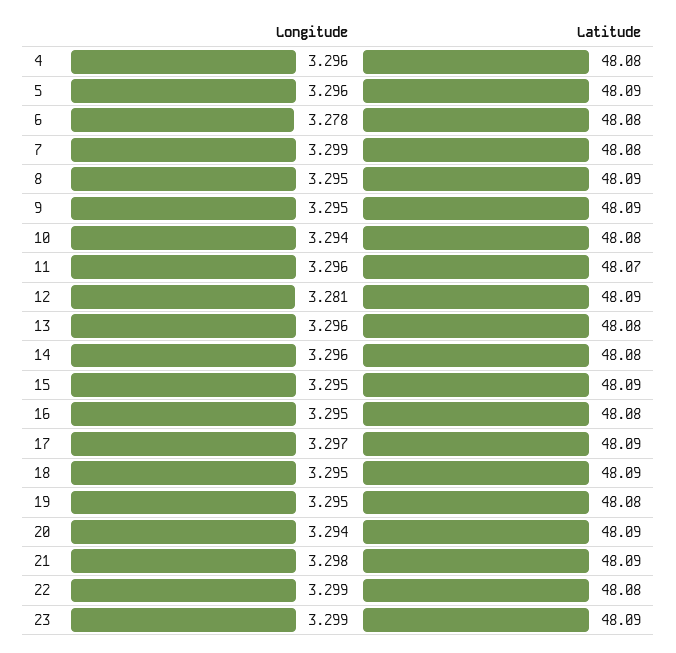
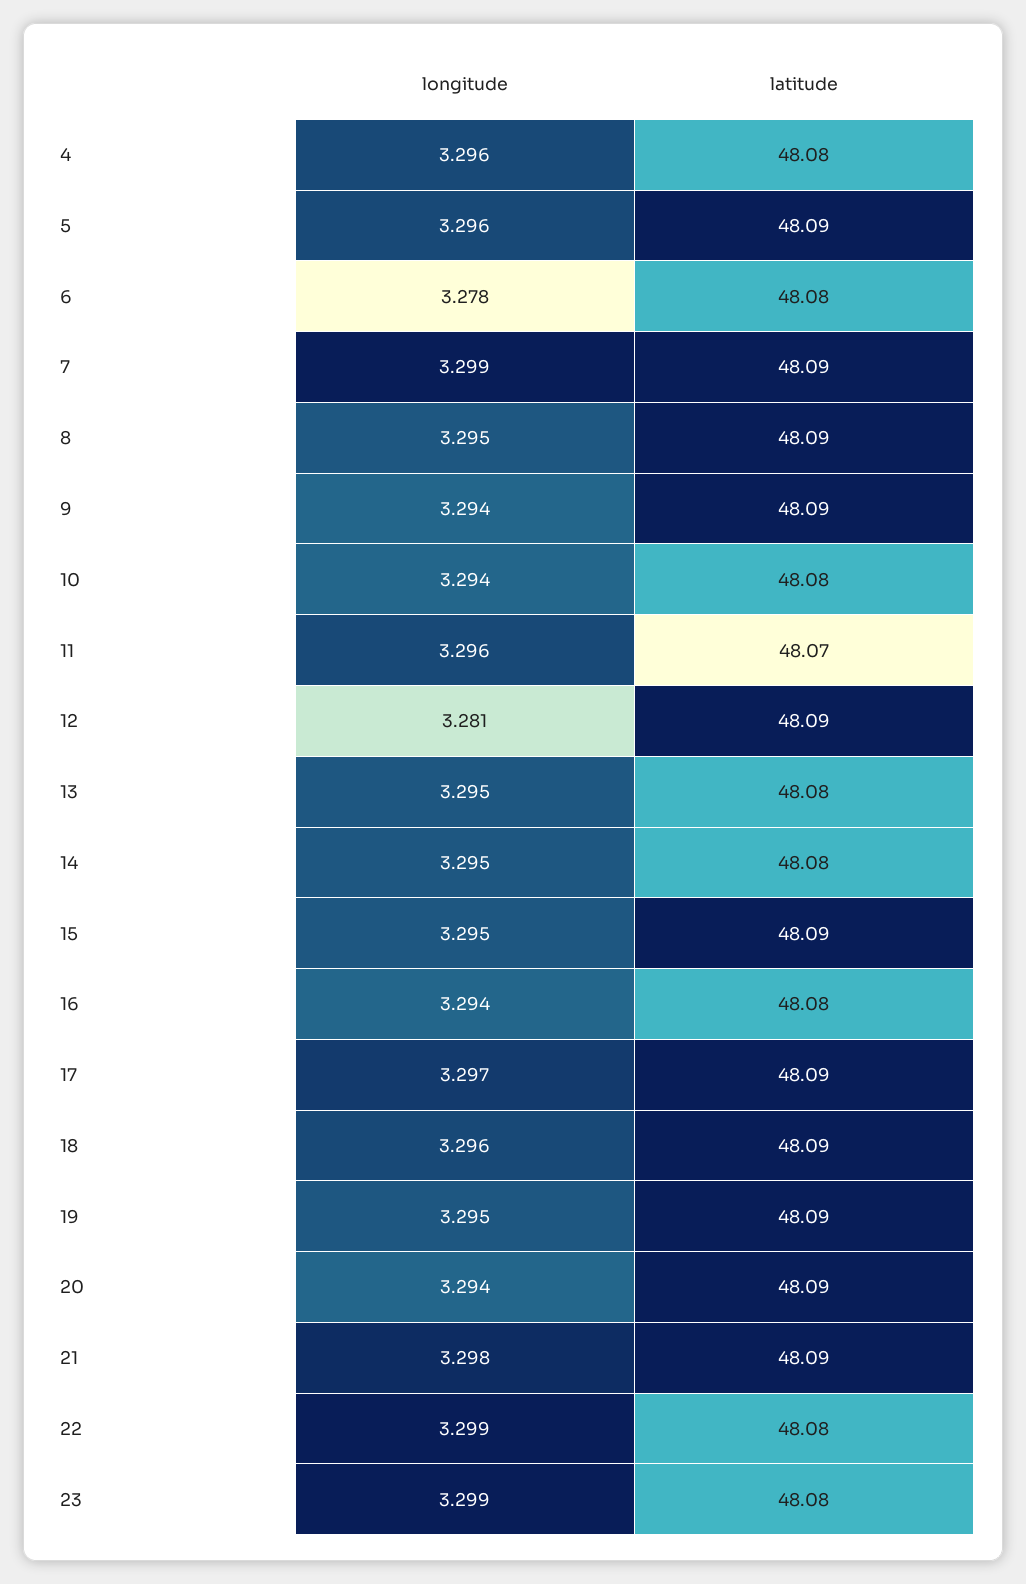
  {
    "Longitude": {
      "4": 3.296,
      "5": 3.296,
      "6": 3.278,
      "7": 3.299,
      "8": 3.295,
-     "9": 3.295,
+     "9": 3.294,
      "10": 3.294,
      "11": 3.296,
      "12": 3.281,
-     "13": 3.296,
+     "13": 3.295,
-     "14": 3.296,
+     "14": 3.295,
      "15": 3.295,
-     "16": 3.295,
+     "16": 3.294,
      "17": 3.297,
-     "18": 3.295,
+     "18": 3.296,
      "19": 3.295,
      "20": 3.294,
      "21": 3.298,
      "22": 3.299,
      "23": 3.299
    },
    "Latitude": {
      "4": 48.08,
      "5": 48.09,
      "6": 48.08,
-     "7": 48.08,
+     "7": 48.09,
      "8": 48.09,
      "9": 48.09,
      "10": 48.08,
      "11": 48.07,
      "12": 48.09,
      "13": 48.08,
      "14": 48.08,
      "15": 48.09,
      "16": 48.08,
      "17": 48.09,
      "18": 48.09,
-     "19": 48.08,
+     "19": 48.09,
      "20": 48.09,
      "21": 48.09,
      "22": 48.08,
-     "23": 48.09
+     "23": 48.08
    }
  }

